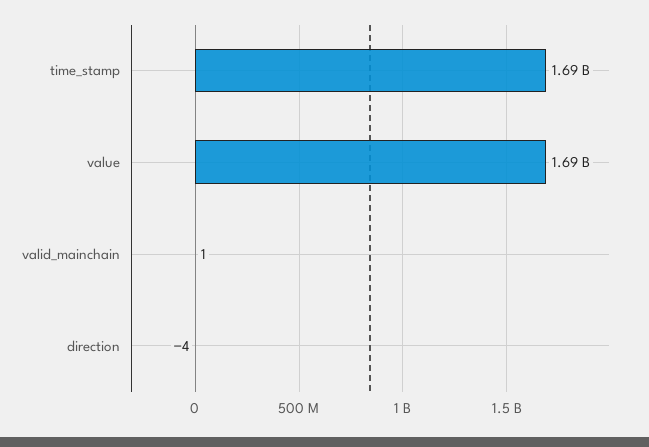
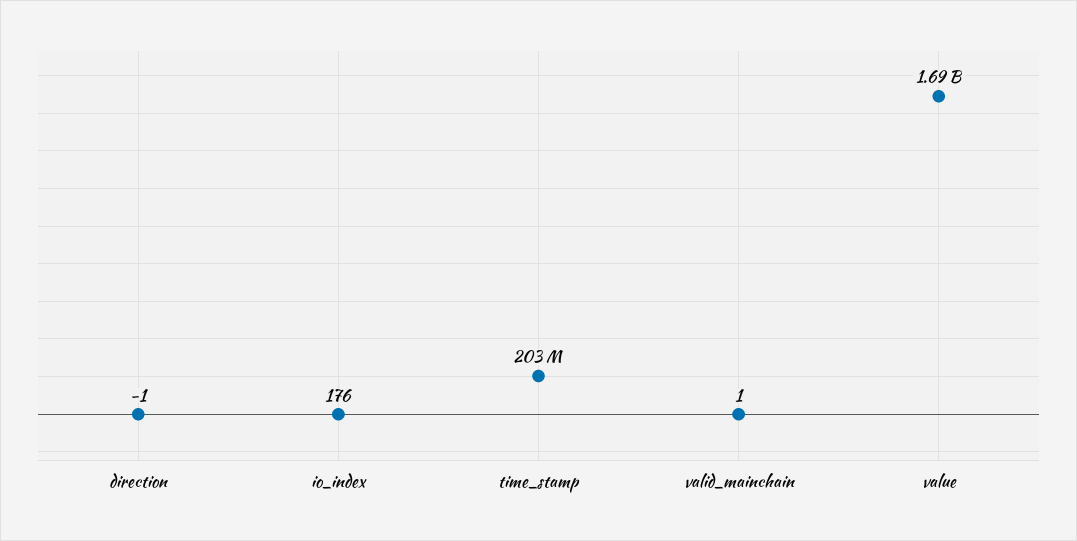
  {
-   "time_stamp": 1690000000,
+   "time_stamp": 203000000,
    "value": 1690000000,
    "valid_mainchain": 1,
-   "direction": -4
+   "direction": -1,
+   "io_index": 176
  }

